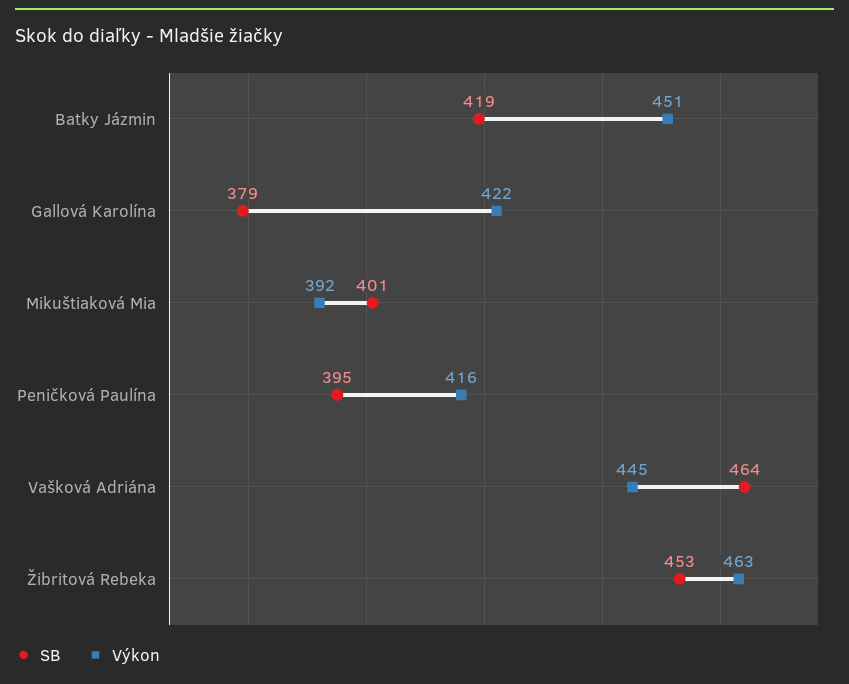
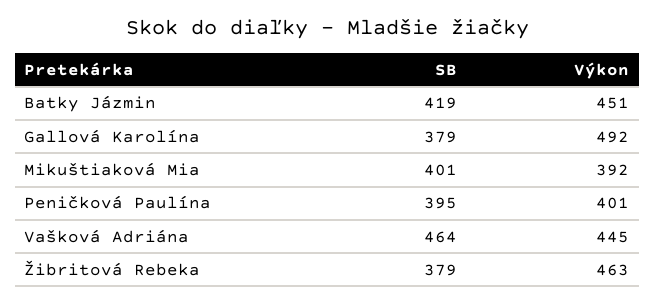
  {
    "SB": {
      "Batky Jázmin": 419,
      "Gallová Karolína": 379,
      "Mikuštiaková Mia": 401,
      "Peničková Paulína": 395,
      "Vašková Adriána": 464,
-     "Žibritová Rebeka": 453
+     "Žibritová Rebeka": 379
    },
    "Výkon": {
      "Batky Jázmin": 451,
-     "Gallová Karolína": 422,
+     "Gallová Karolína": 492,
      "Mikuštiaková Mia": 392,
-     "Peničková Paulína": 416,
+     "Peničková Paulína": 401,
      "Vašková Adriána": 445,
      "Žibritová Rebeka": 463
    }
  }

